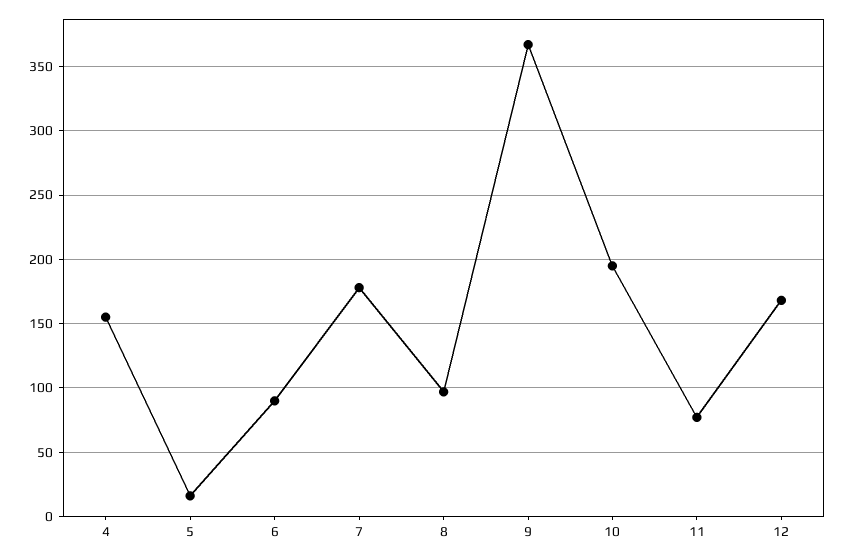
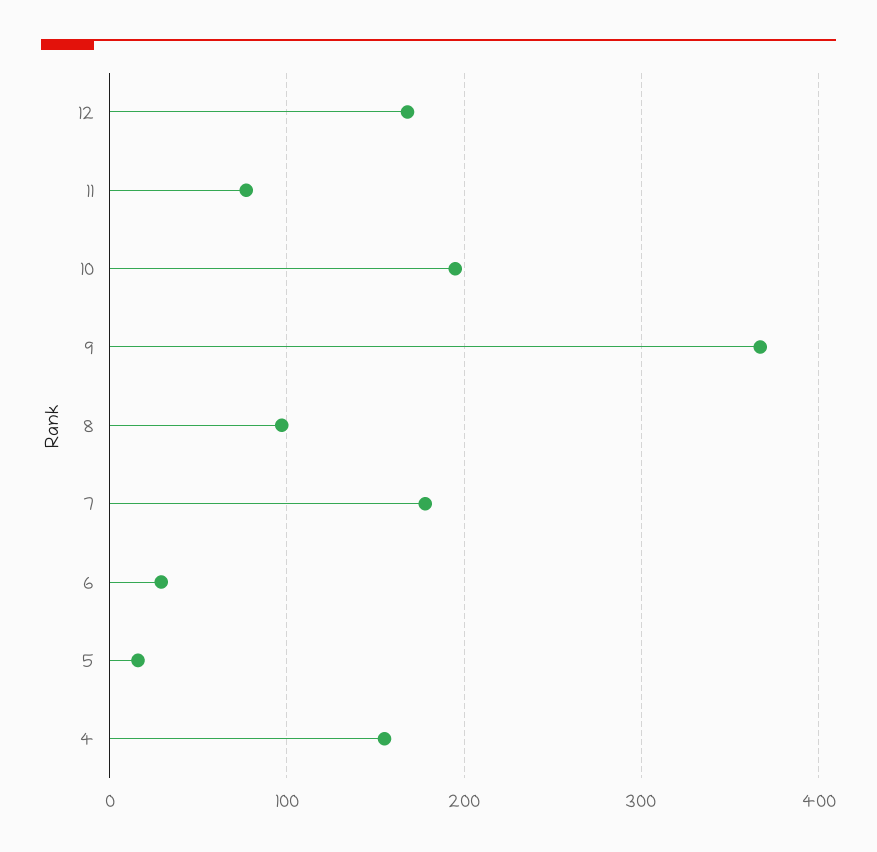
  {
    "4": 155,
    "5": 15,
-   "6": 90,
+   "6": 30,
    "7": 180,
    "8": 95,
    "9": 365,
    "10": 195,
    "11": 75,
    "12": 170
  }

